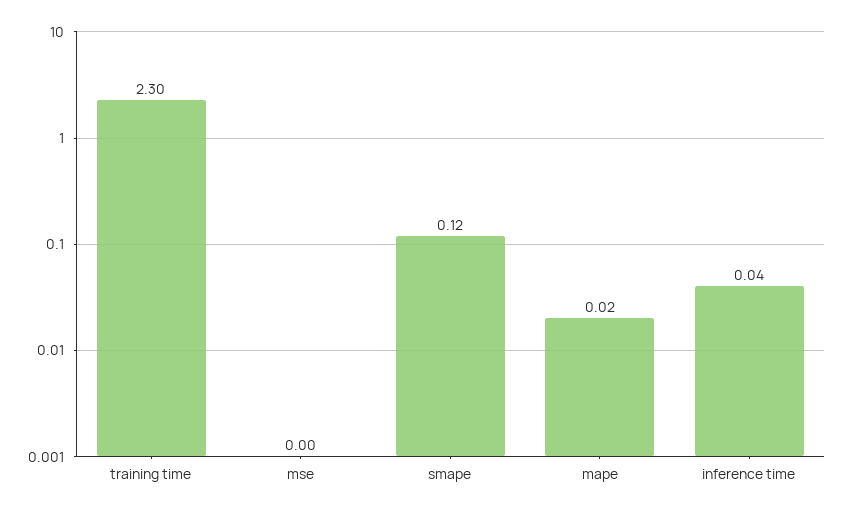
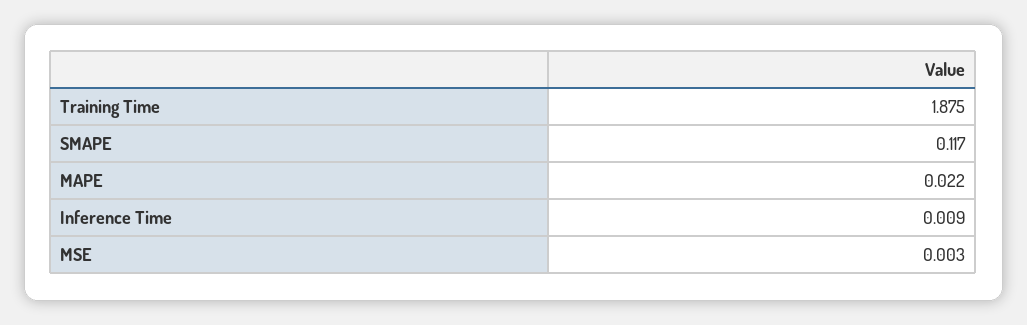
  {
-   "training time": 2.3,
+   "training time": 1.875,
    "mse": 0.003,
    "smape": 0.117,
    "mape": 0.022,
-   "inference time": 0.04
+   "inference time": 0.009
  }

